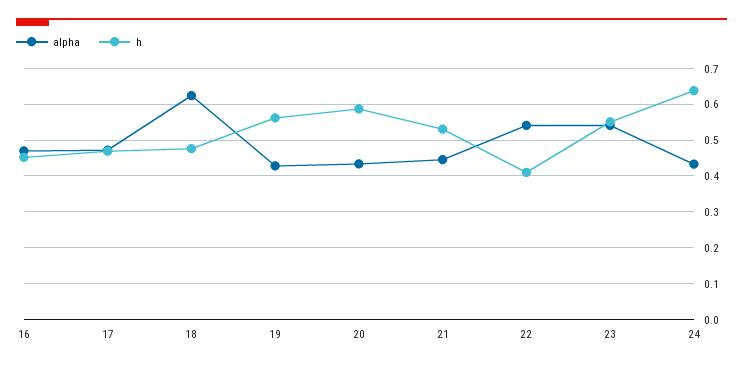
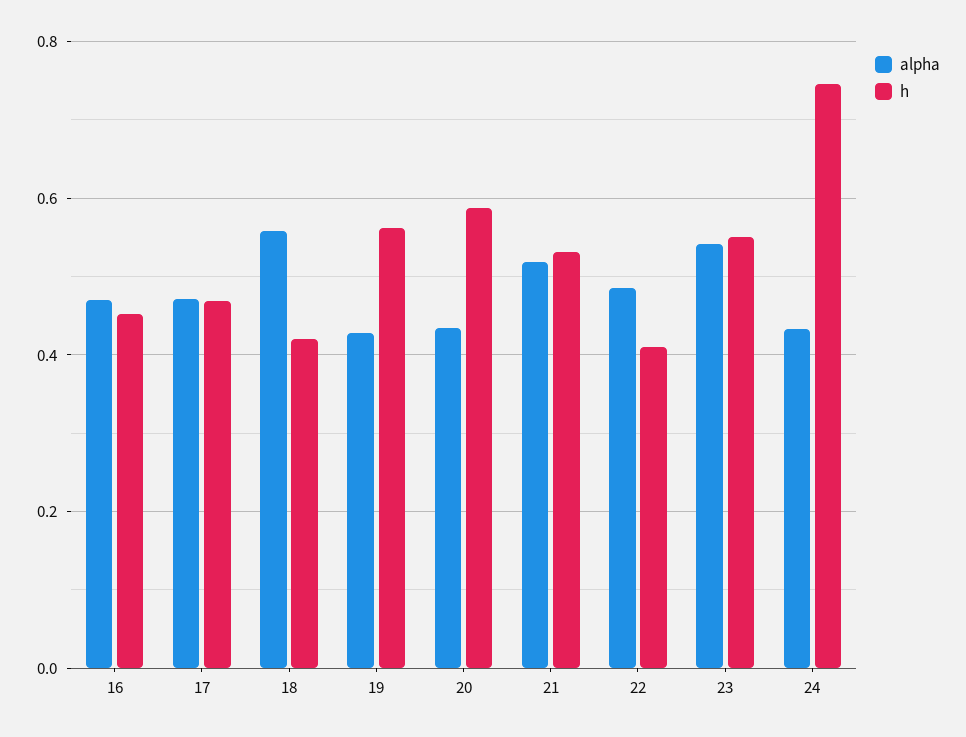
  {
    "alpha": {
      "16": 0.48,
      "17": 0.48,
-     "18": 0.62,
+     "18": 0.56,
      "19": 0.42,
      "20": 0.44,
-     "21": 0.44,
+     "21": 0.52,
-     "22": 0.54,
+     "22": 0.48,
      "23": 0.54,
      "24": 0.44
    },
    "h": {
      "16": 0.46,
      "17": 0.46,
-     "18": 0.48,
+     "18": 0.42,
      "19": 0.56,
      "20": 0.58,
      "21": 0.54,
      "22": 0.42,
      "23": 0.56,
-     "24": 0.64
+     "24": 0.74
    }
  }

